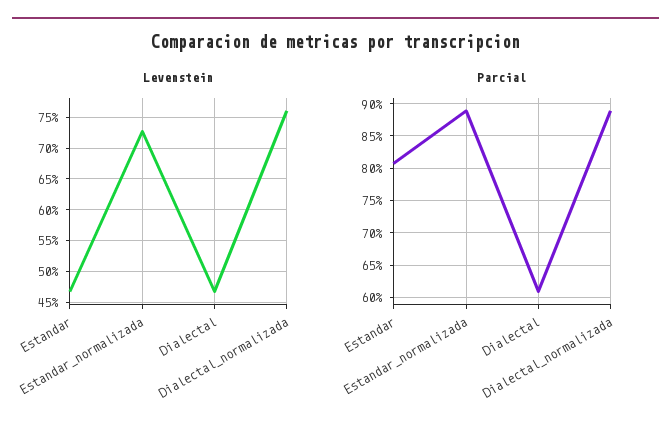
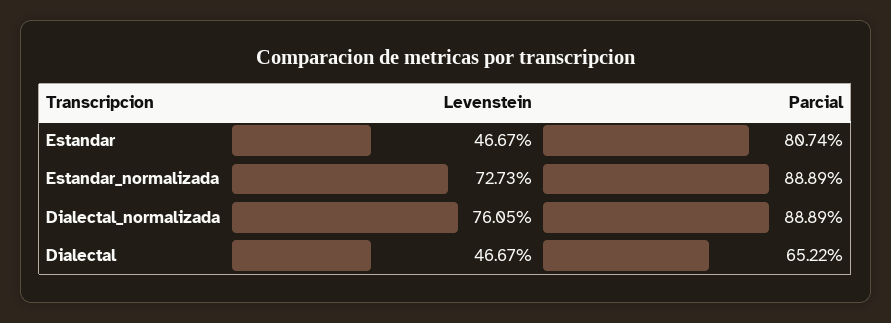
  {
    "Levenstein": {
      "Estandar": 46.67,
      "Estandar_normalizada": 72.73,
      "Dialectal": 46.67,
      "Dialectal_normalizada": 76.05
    },
    "Parcial": {
      "Estandar": 80.74,
      "Estandar_normalizada": 88.89,
-     "Dialectal": 61,
+     "Dialectal": 65.22,
      "Dialectal_normalizada": 88.89
    }
  }

